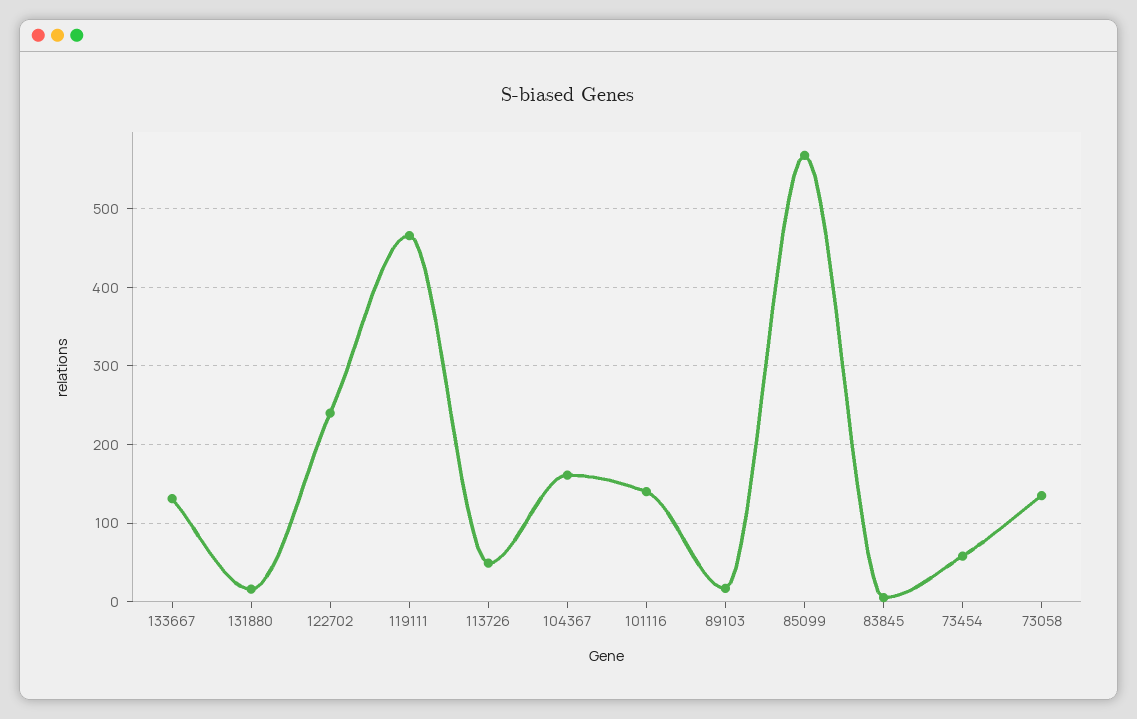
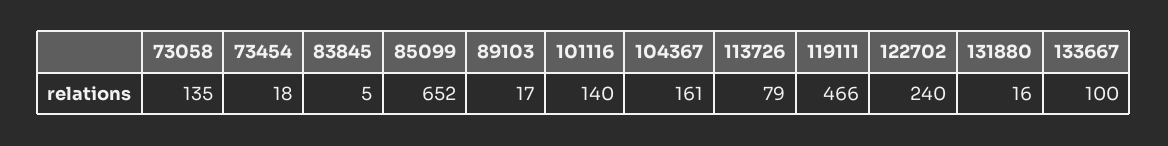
  {
-   "133667": 130,
+   "133667": 100,
    "131880": 16,
    "122702": 240,
    "119111": 466,
-   "113726": 50,
+   "113726": 79,
    "104367": 161,
    "101116": 140,
    "89103": 17,
-   "85099": 570,
+   "85099": 652,
    "83845": 5,
-   "73454": 60,
+   "73454": 18,
    "73058": 135
  }

